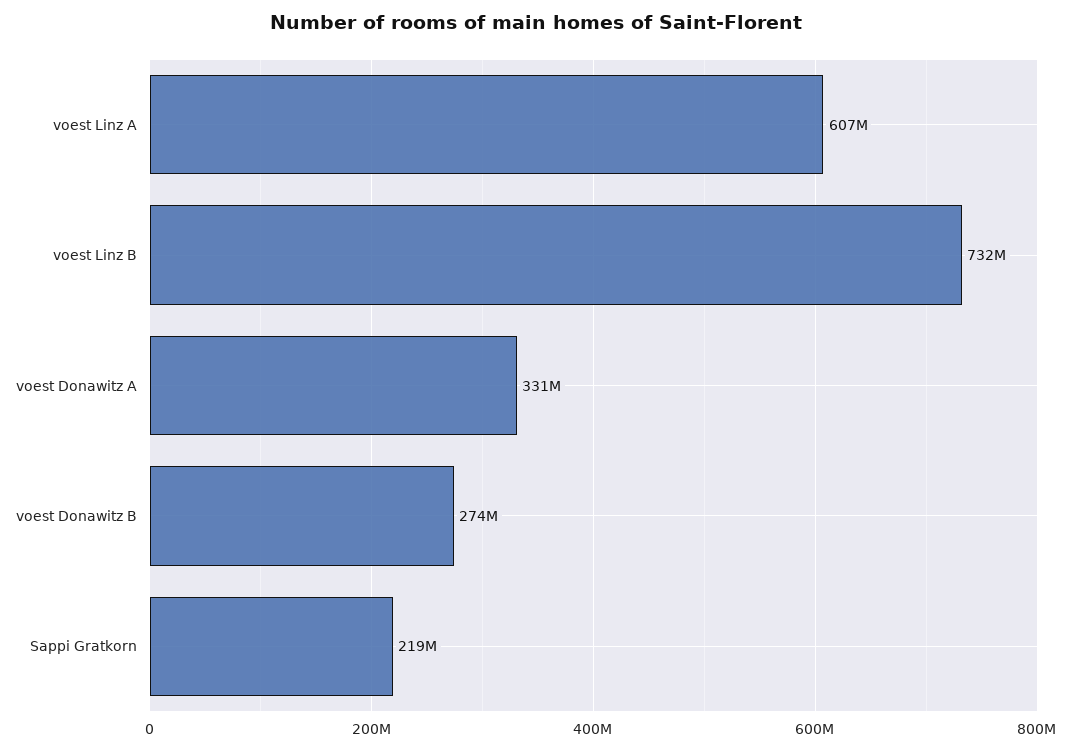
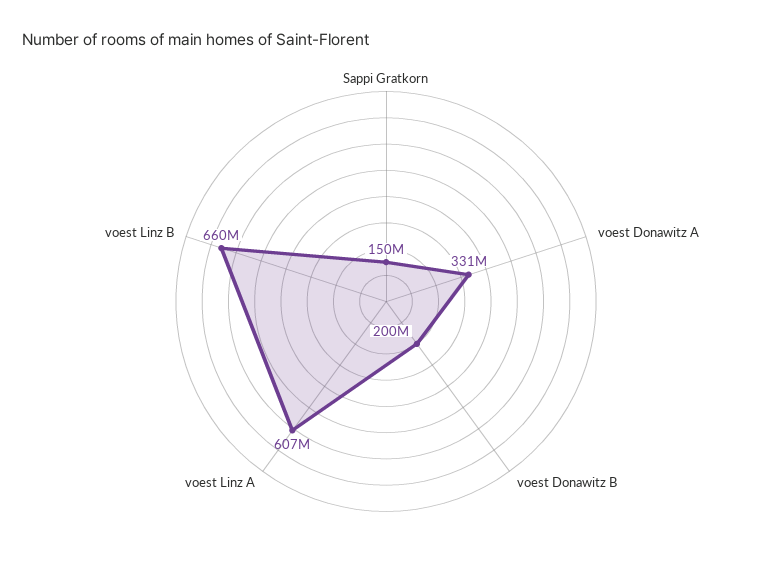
  {
    "voest Linz A": 607000000,
-   "voest Linz B": 732000000,
+   "voest Linz B": 660000000,
    "voest Donawitz A": 331000000,
-   "voest Donawitz B": 274000000,
+   "voest Donawitz B": 200000000,
-   "Sappi Gratkorn": 219000000
+   "Sappi Gratkorn": 150000000
  }

